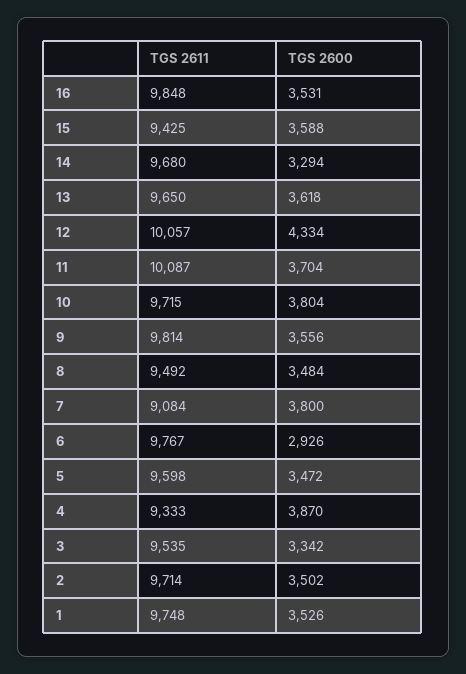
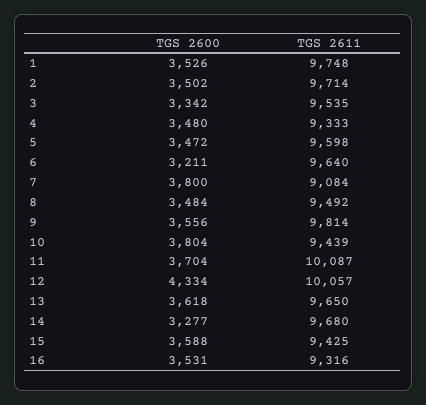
  {
    "TGS 2611": {
-     "16": 9848,
+     "16": 9316,
      "15": 9425,
      "14": 9680,
      "13": 9650,
      "12": 10057,
      "11": 10087,
-     "10": 9715,
+     "10": 9439,
      "9": 9814,
      "8": 9492,
      "7": 9084,
-     "6": 9767,
+     "6": 9640,
      "5": 9598,
      "4": 9333,
      "3": 9535,
      "2": 9714,
      "1": 9748
    },
    "TGS 2600": {
      "16": 3531,
      "15": 3588,
-     "14": 3294,
+     "14": 3277,
      "13": 3618,
      "12": 4334,
      "11": 3704,
      "10": 3804,
      "9": 3556,
      "8": 3484,
      "7": 3800,
-     "6": 2926,
+     "6": 3211,
      "5": 3472,
-     "4": 3870,
+     "4": 3480,
      "3": 3342,
      "2": 3502,
      "1": 3526
    }
  }

